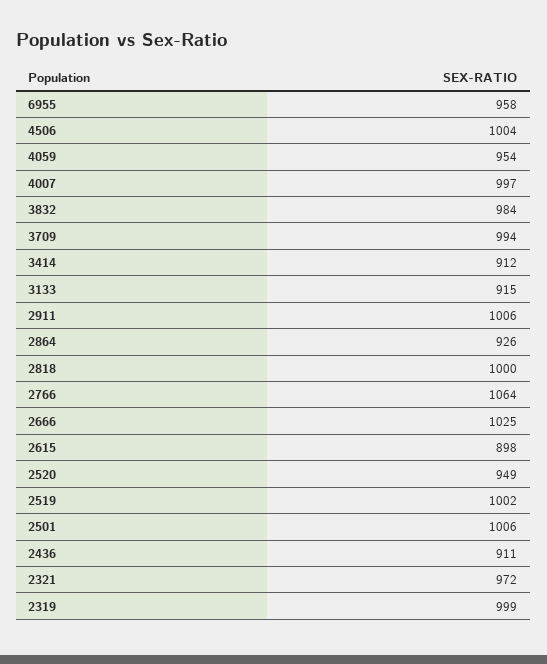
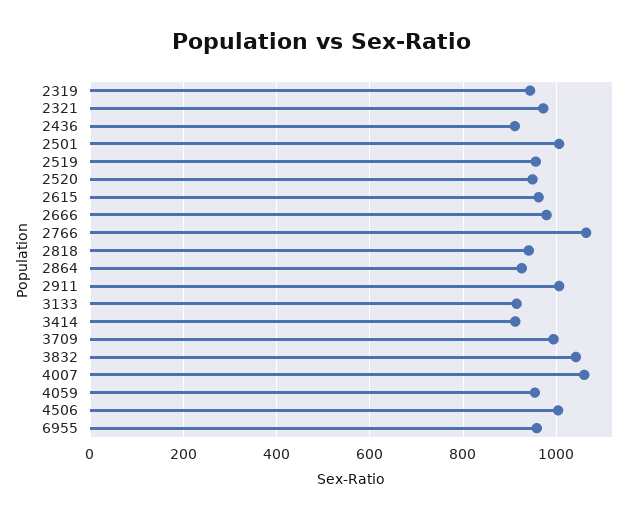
  {
    "6955": 958,
    "4506": 1004,
    "4059": 954,
-   "4007": 997,
+   "4007": 1060,
-   "3832": 984,
+   "3832": 1040,
    "3709": 994,
    "3414": 912,
    "3133": 915,
    "2911": 1006,
    "2864": 926,
-   "2818": 1000,
+   "2818": 940,
    "2766": 1064,
-   "2666": 1025,
+   "2666": 980,
-   "2615": 898,
+   "2615": 960,
    "2520": 949,
-   "2519": 1002,
+   "2519": 960,
    "2501": 1006,
    "2436": 911,
    "2321": 972,
-   "2319": 999
+   "2319": 940
  }

